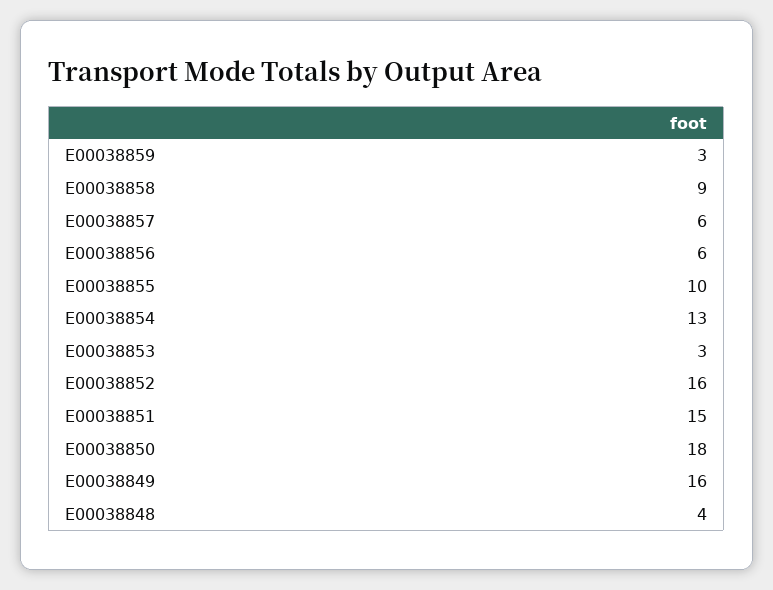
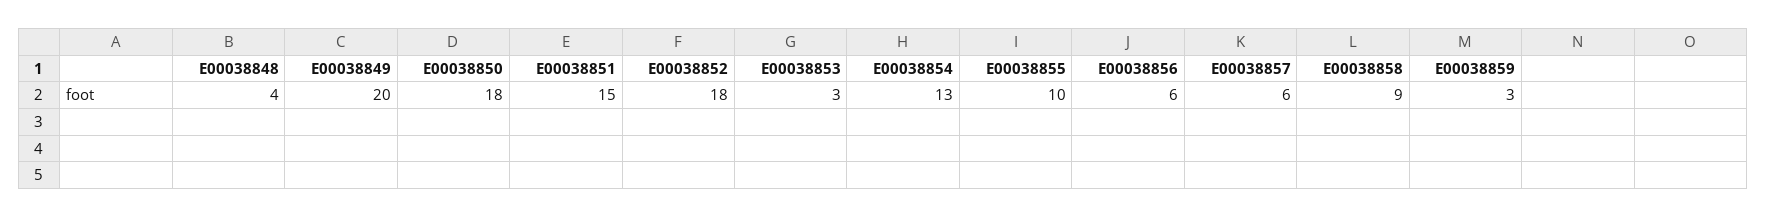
  {
    "E00038859": 3,
    "E00038858": 9,
    "E00038857": 6,
    "E00038856": 6,
    "E00038855": 10,
    "E00038854": 13,
    "E00038853": 3,
-   "E00038852": 16,
+   "E00038852": 18,
    "E00038851": 15,
    "E00038850": 18,
-   "E00038849": 16,
+   "E00038849": 20,
    "E00038848": 4
  }

